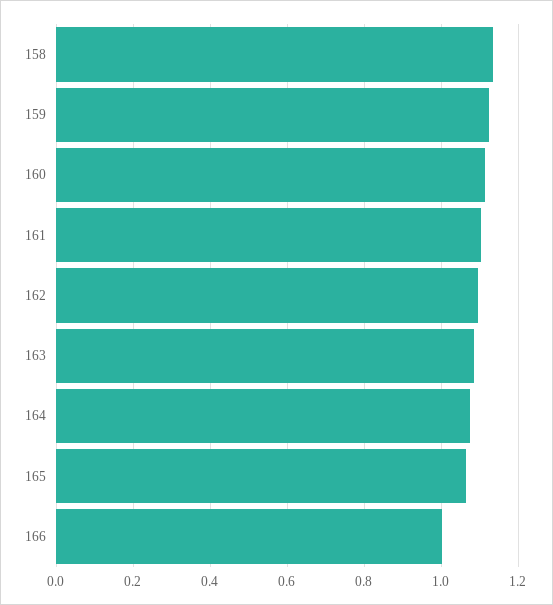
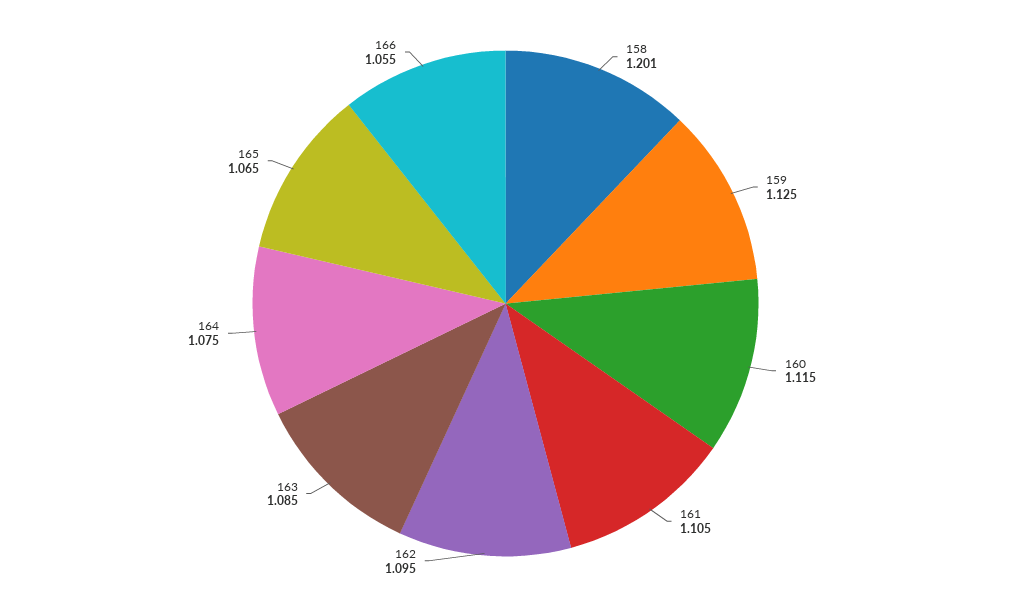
  {
-   "158": 1.14,
+   "158": 1.201,
    "159": 1.125,
    "160": 1.115,
    "161": 1.105,
    "162": 1.095,
    "163": 1.085,
    "164": 1.075,
    "165": 1.065,
-   "166": 1
+   "166": 1.055
  }

